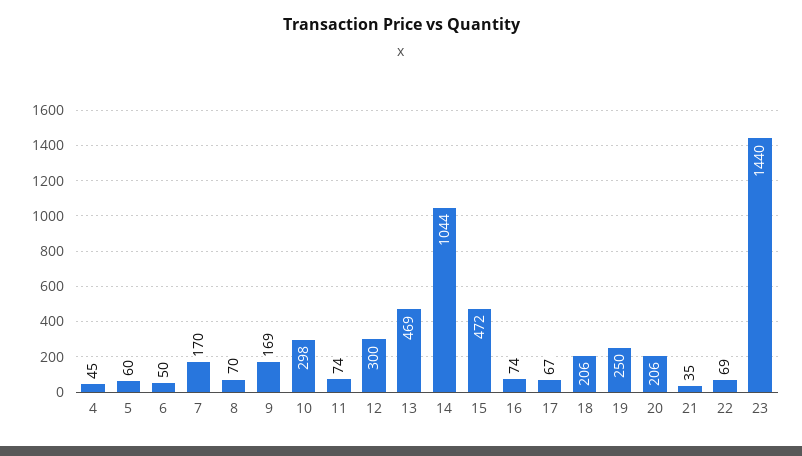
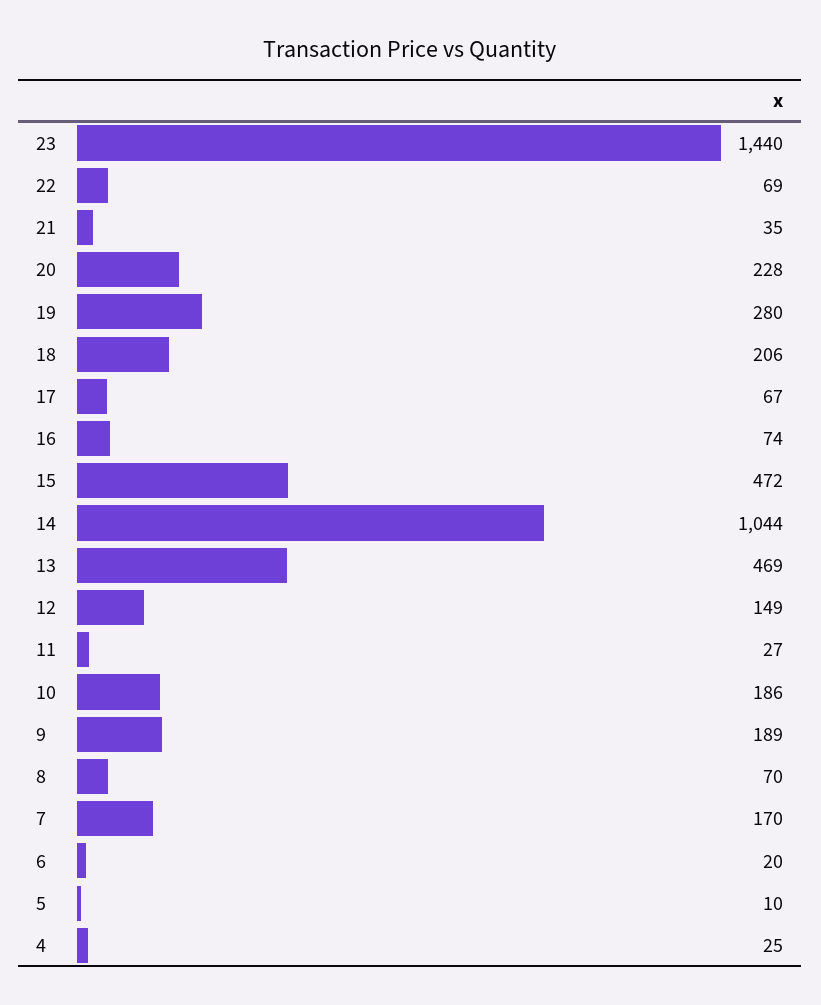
  {
-   "4": 45,
+   "4": 25,
-   "5": 60,
+   "5": 10,
-   "6": 50,
+   "6": 20,
    "7": 170,
    "8": 70,
-   "9": 169,
+   "9": 189,
-   "10": 298,
+   "10": 186,
-   "11": 74,
+   "11": 27,
-   "12": 300,
+   "12": 149,
    "13": 469,
    "14": 1044,
    "15": 472,
    "16": 74,
    "17": 67,
    "18": 206,
-   "19": 250,
+   "19": 280,
-   "20": 206,
+   "20": 228,
    "21": 35,
    "22": 69,
    "23": 1440
  }

